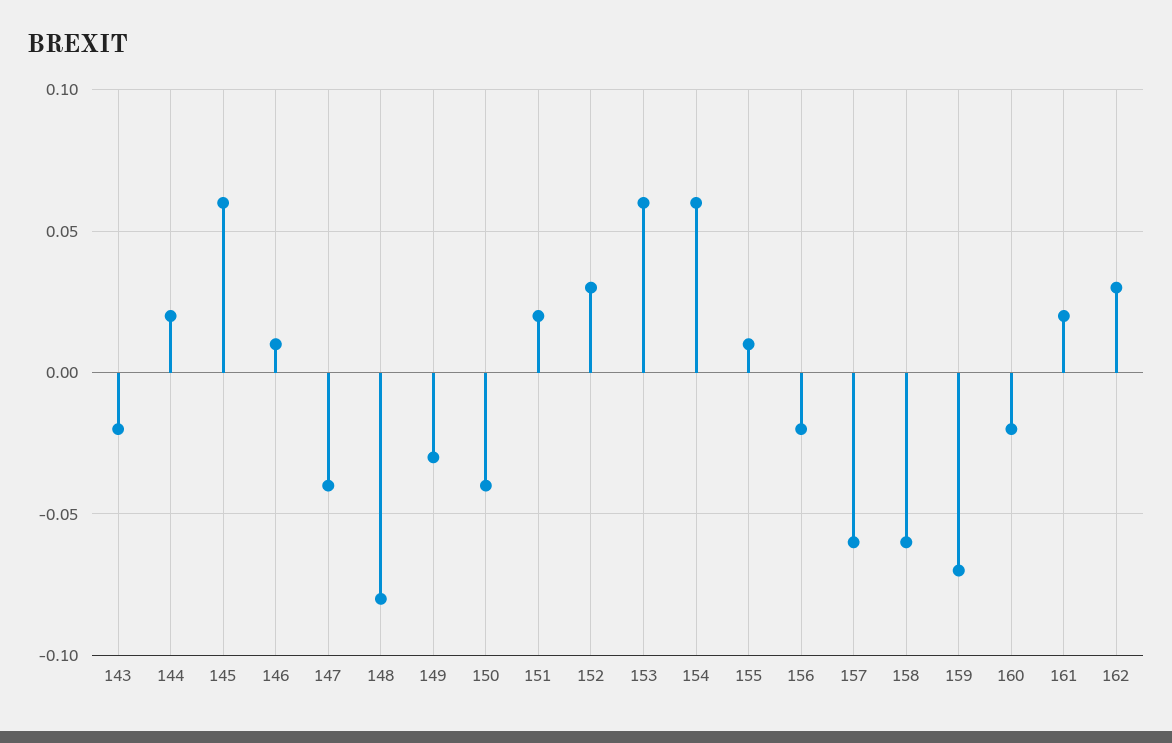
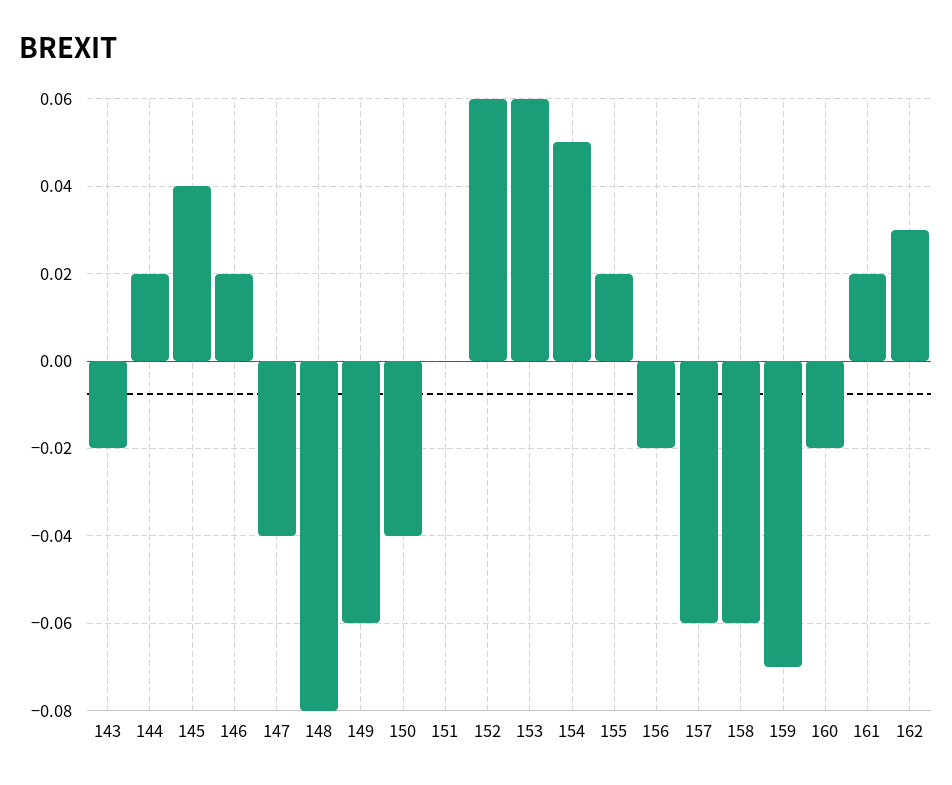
  {
    "143": -0.02,
    "144": 0.02,
-   "145": 0.06,
+   "145": 0.04,
-   "146": 0.01,
+   "146": 0.02,
    "147": -0.04,
    "148": -0.08,
-   "149": -0.03,
+   "149": -0.06,
    "150": -0.04,
-   "151": 0.02,
+   "151": 0,
-   "152": 0.03,
+   "152": 0.06,
    "153": 0.06,
-   "154": 0.06,
+   "154": 0.05,
-   "155": 0.01,
+   "155": 0.02,
    "156": -0.02,
    "157": -0.06,
    "158": -0.06,
    "159": -0.07,
    "160": -0.02,
    "161": 0.02,
    "162": 0.03
  }

